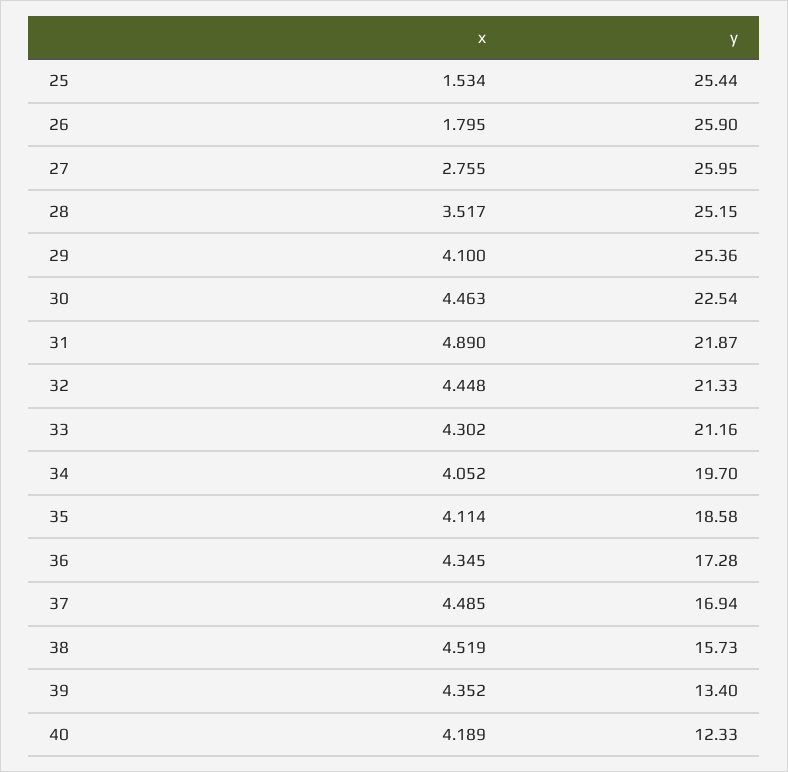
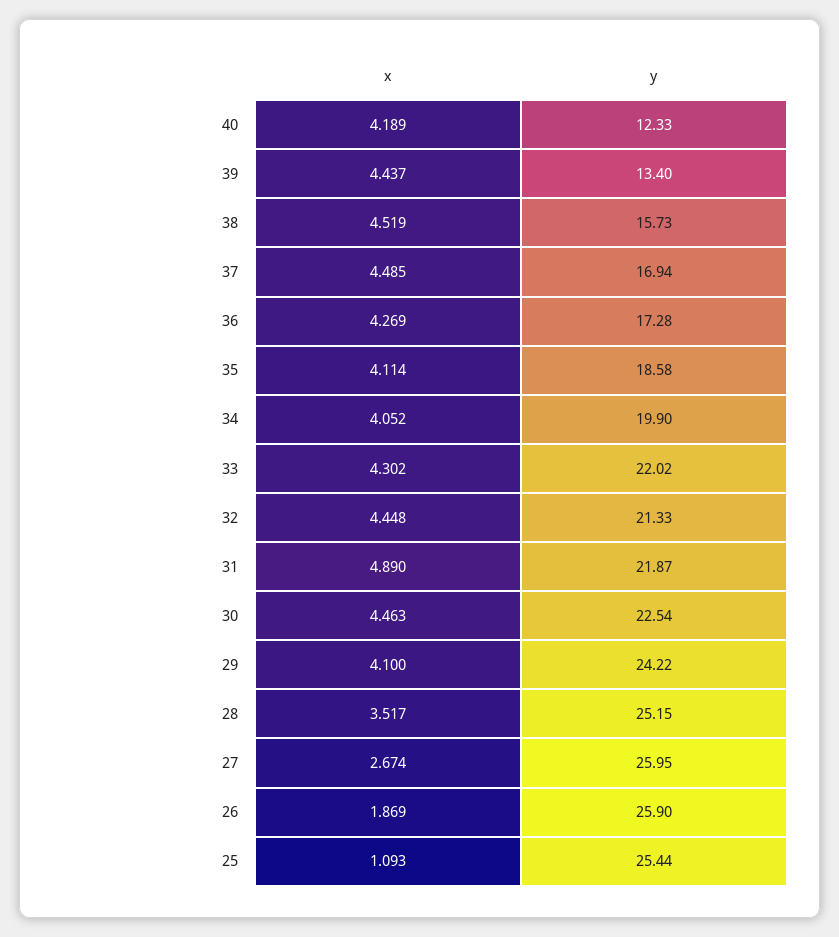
  {
    "x": {
-     "25": 1.534,
+     "25": 1.093,
-     "26": 1.795,
+     "26": 1.869,
-     "27": 2.755,
+     "27": 2.674,
      "28": 3.517,
      "29": 4.1,
      "30": 4.463,
      "31": 4.89,
      "32": 4.448,
      "33": 4.302,
      "34": 4.052,
      "35": 4.114,
-     "36": 4.345,
+     "36": 4.269,
      "37": 4.485,
      "38": 4.519,
-     "39": 4.352,
+     "39": 4.437,
      "40": 4.189
    },
    "y": {
      "25": 25.44,
      "26": 25.9,
      "27": 25.95,
      "28": 25.15,
-     "29": 25.36,
+     "29": 24.22,
      "30": 22.54,
      "31": 21.87,
      "32": 21.33,
-     "33": 21.16,
+     "33": 22.02,
-     "34": 19.7,
+     "34": 19.9,
      "35": 18.58,
      "36": 17.28,
      "37": 16.94,
      "38": 15.73,
      "39": 13.4,
      "40": 12.33
    }
  }

